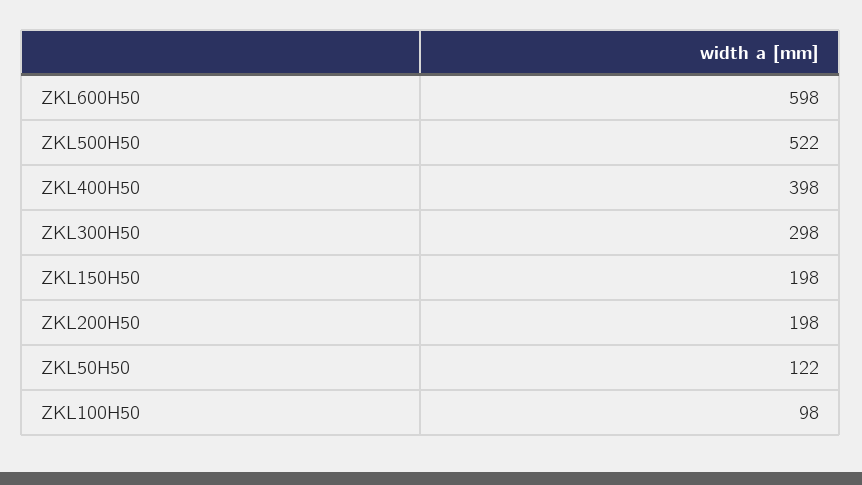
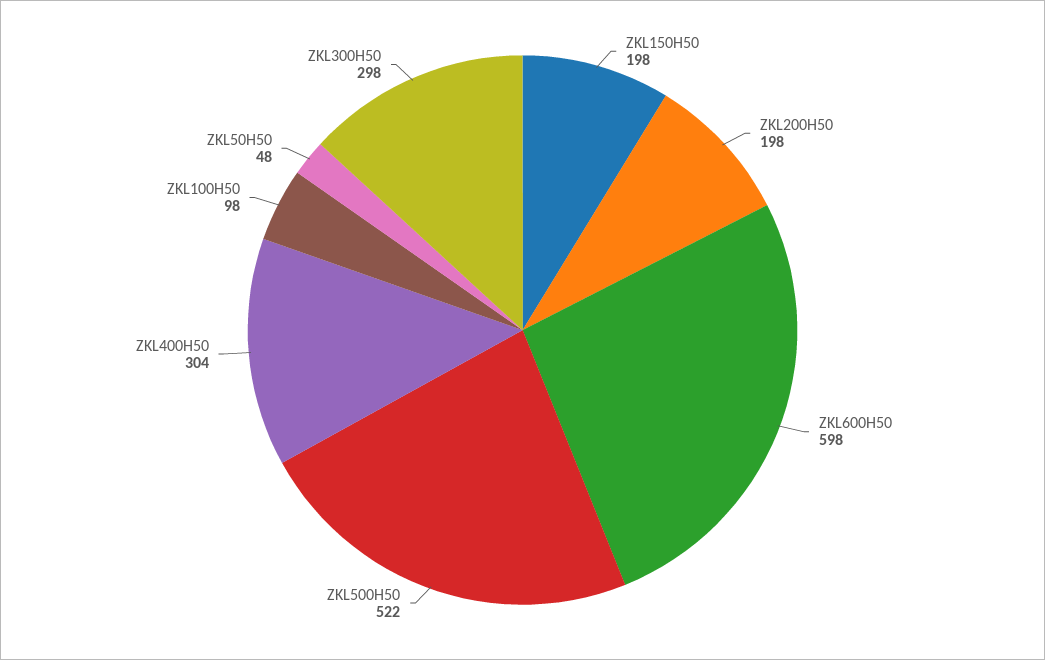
  {
    "ZKL600H50": 598,
    "ZKL500H50": 522,
-   "ZKL400H50": 398,
+   "ZKL400H50": 304,
    "ZKL300H50": 298,
    "ZKL150H50": 198,
    "ZKL200H50": 198,
-   "ZKL50H50": 122,
+   "ZKL50H50": 48,
    "ZKL100H50": 98
  }

